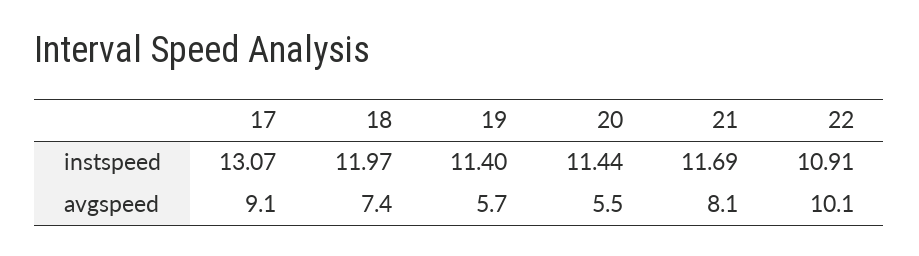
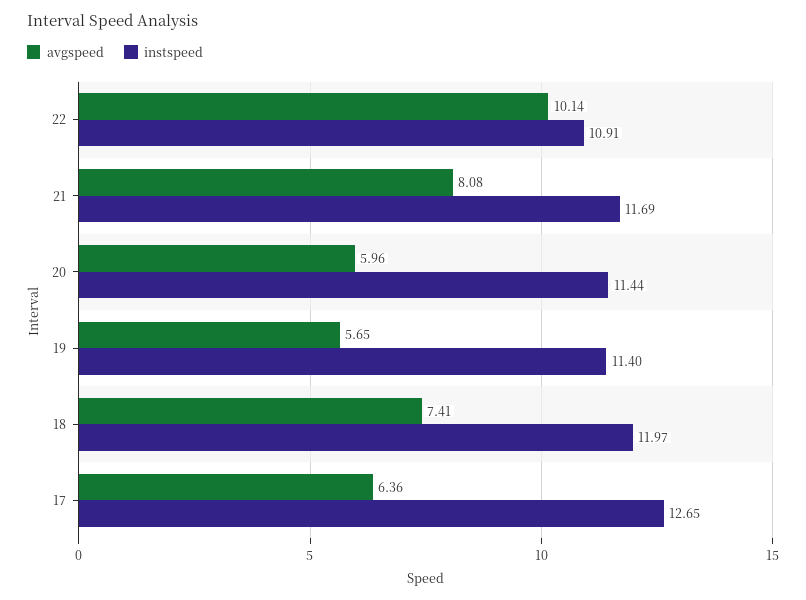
  {
    "instspeed": {
-     "17": 13.07,
+     "17": 12.65,
      "18": 11.97,
      "19": 11.4,
      "20": 11.44,
      "21": 11.69,
      "22": 10.91
    },
    "avgspeed": {
-     "17": 9.1,
+     "17": 6.36,
      "18": 7.41,
      "19": 5.65,
-     "20": 5.5,
+     "20": 5.96,
      "21": 8.08,
      "22": 10.14
    }
  }

